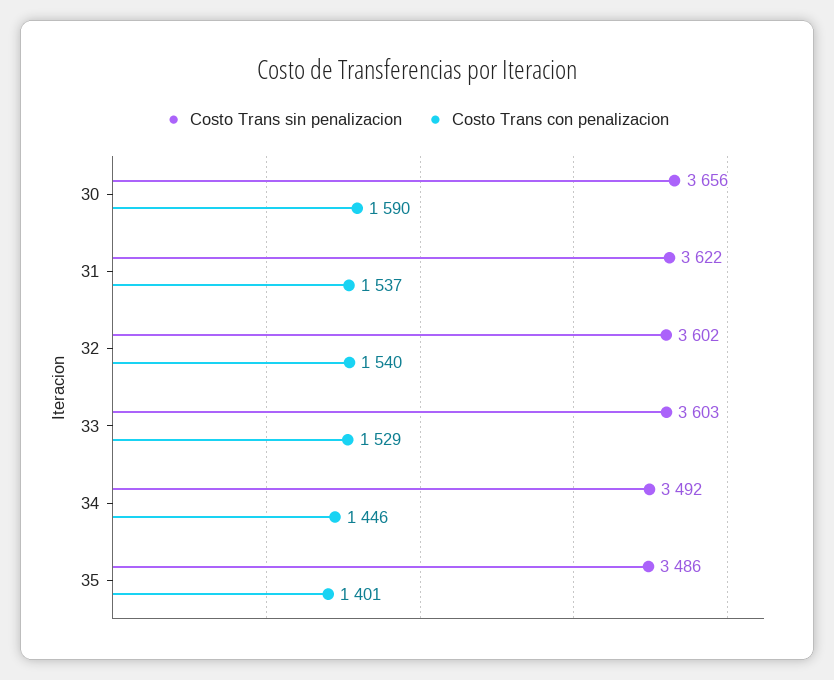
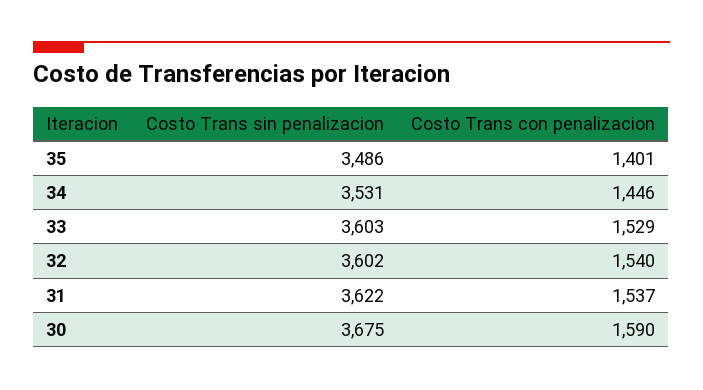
  {
    "Costo Trans sin penalizacion": {
-     "30": 3656,
+     "30": 3675,
      "31": 3622,
      "32": 3602,
      "33": 3603,
-     "34": 3492,
+     "34": 3531,
      "35": 3486
    },
    "Costo Trans con penalizacion": {
      "30": 1590,
      "31": 1537,
      "32": 1540,
      "33": 1529,
      "34": 1446,
      "35": 1401
    }
  }

